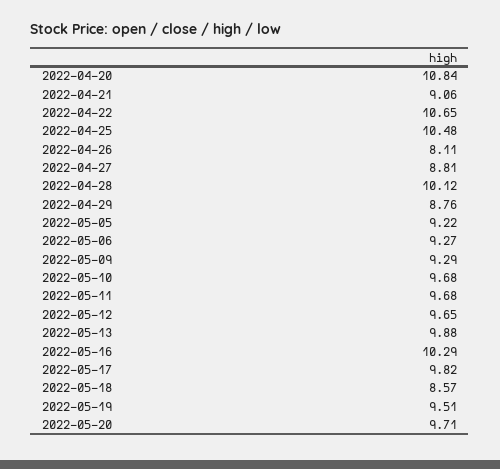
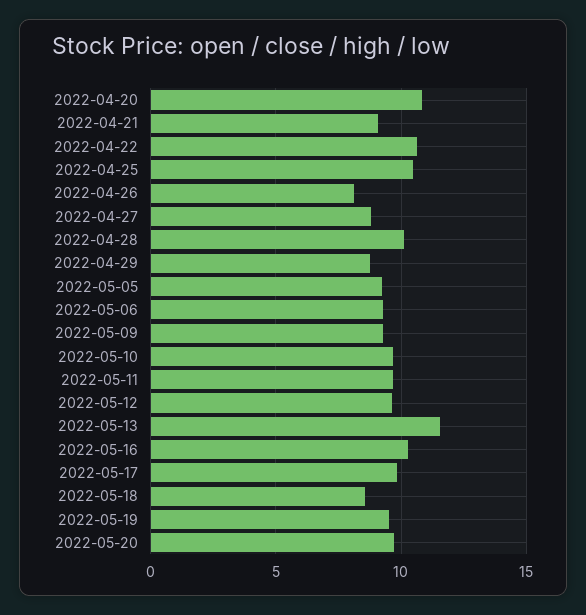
  {
    "2022-04-20": 10.84,
    "2022-04-21": 9.06,
    "2022-04-22": 10.65,
    "2022-04-25": 10.48,
    "2022-04-26": 8.11,
    "2022-04-27": 8.81,
    "2022-04-28": 10.12,
    "2022-04-29": 8.76,
    "2022-05-05": 9.22,
    "2022-05-06": 9.27,
    "2022-05-09": 9.29,
    "2022-05-10": 9.68,
    "2022-05-11": 9.68,
    "2022-05-12": 9.65,
-   "2022-05-13": 9.88,
+   "2022-05-13": 11.5,
    "2022-05-16": 10.29,
    "2022-05-17": 9.82,
    "2022-05-18": 8.57,
    "2022-05-19": 9.51,
    "2022-05-20": 9.71
  }

